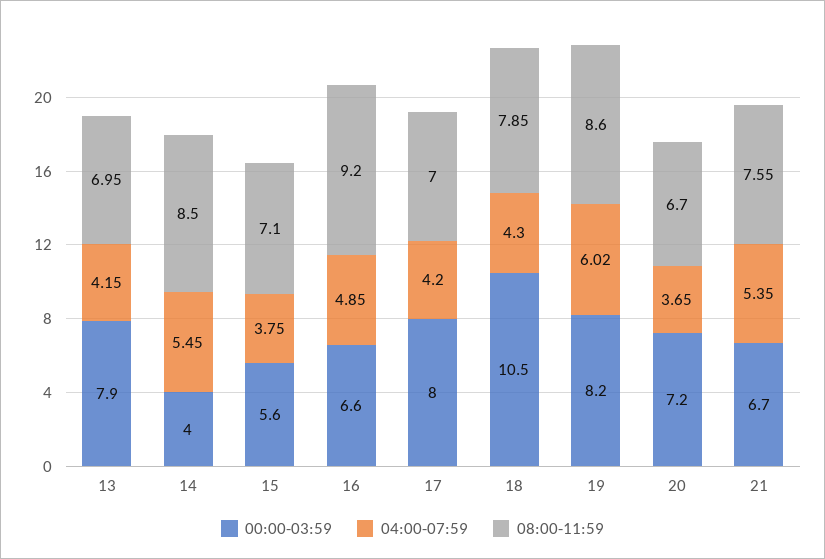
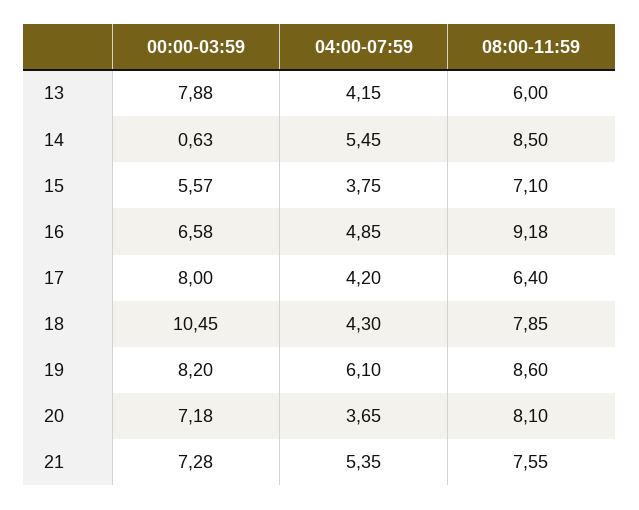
  {
    "00:00-03:59": {
      "13": 7.88,
-     "14": 4,
+     "14": 0.63,
      "15": 5.57,
      "16": 6.58,
      "17": 8,
      "18": 10.45,
      "19": 8.2,
      "20": 7.18,
-     "21": 6.7
+     "21": 7.28
    },
    "04:00-07:59": {
      "13": 4.15,
      "14": 5.45,
      "15": 3.75,
      "16": 4.85,
      "17": 4.2,
      "18": 4.3,
-     "19": 6.02,
+     "19": 6.1,
      "20": 3.65,
      "21": 5.35
    },
    "08:00-11:59": {
-     "13": 6.95,
+     "13": 6,
      "14": 8.5,
      "15": 7.1,
-     "16": 9.2,
+     "16": 9.18,
-     "17": 7,
+     "17": 6.4,
      "18": 7.85,
      "19": 8.6,
-     "20": 6.7,
+     "20": 8.1,
      "21": 7.55
    }
  }

